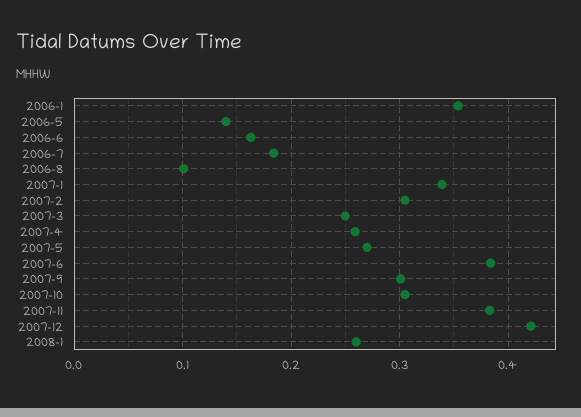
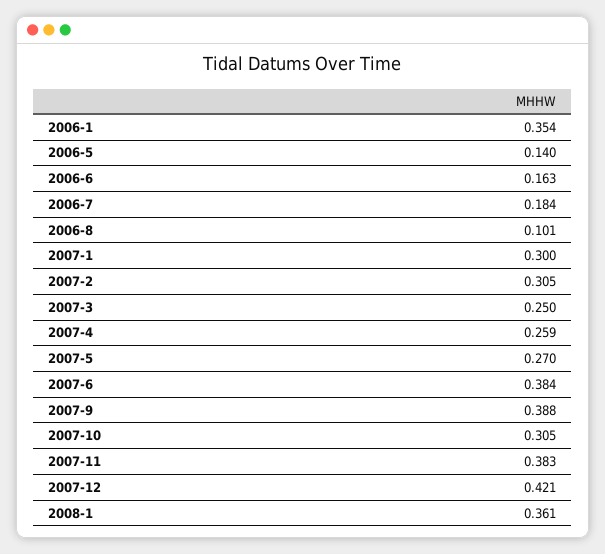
  {
    "2006-1": 0.354,
    "2006-5": 0.14,
    "2006-6": 0.163,
    "2006-7": 0.184,
    "2006-8": 0.101,
-   "2007-1": 0.34,
+   "2007-1": 0.3,
    "2007-2": 0.305,
    "2007-3": 0.25,
    "2007-4": 0.259,
    "2007-5": 0.27,
    "2007-6": 0.384,
-   "2007-9": 0.3,
+   "2007-9": 0.388,
    "2007-10": 0.305,
    "2007-11": 0.383,
    "2007-12": 0.421,
-   "2008-1": 0.26
+   "2008-1": 0.361
  }

